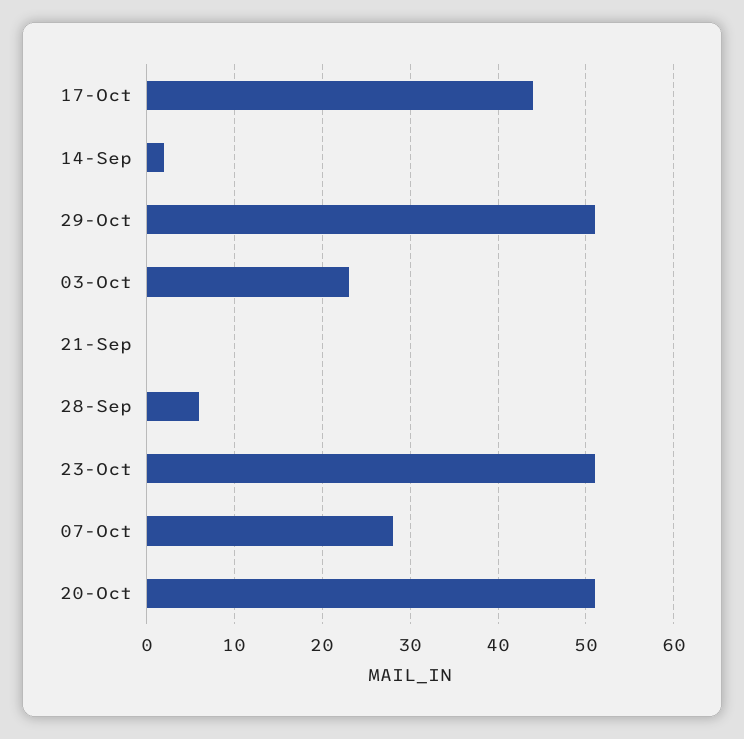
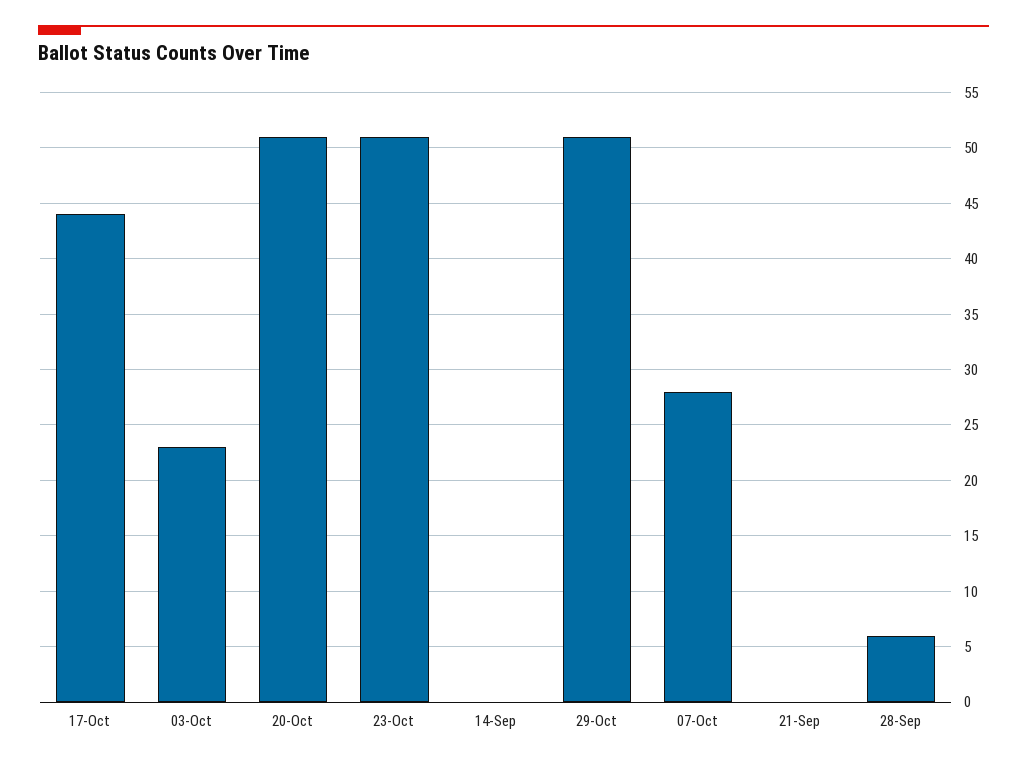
  {
    "17-Oct": 44,
-   "14-Sep": 2,
+   "14-Sep": 0,
    "29-Oct": 51,
    "03-Oct": 23,
    "21-Sep": 0,
    "28-Sep": 6,
    "23-Oct": 51,
    "07-Oct": 28,
    "20-Oct": 51
  }

